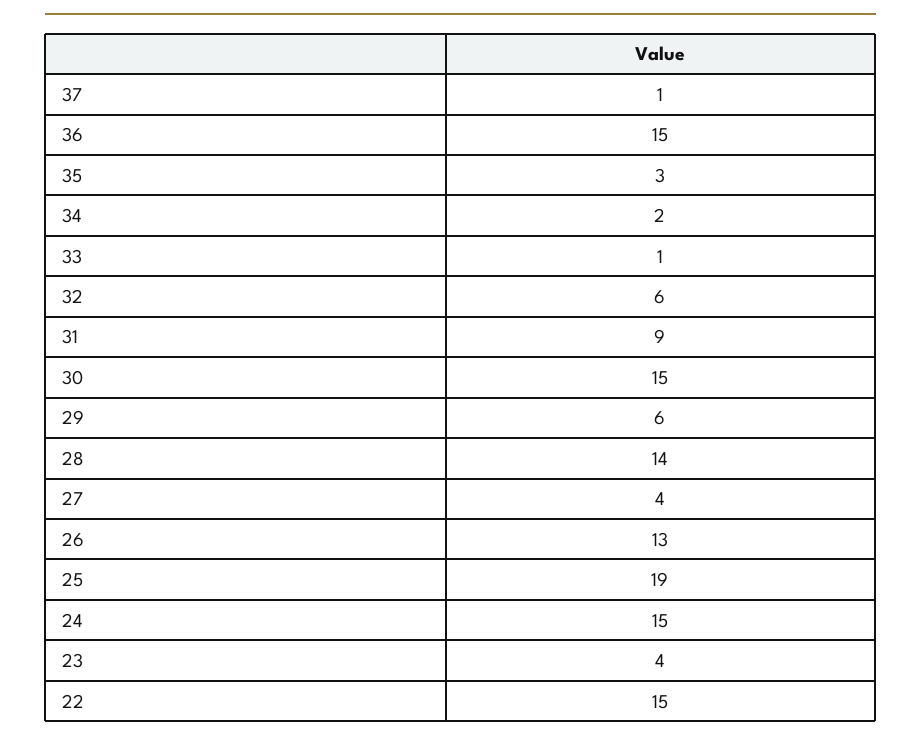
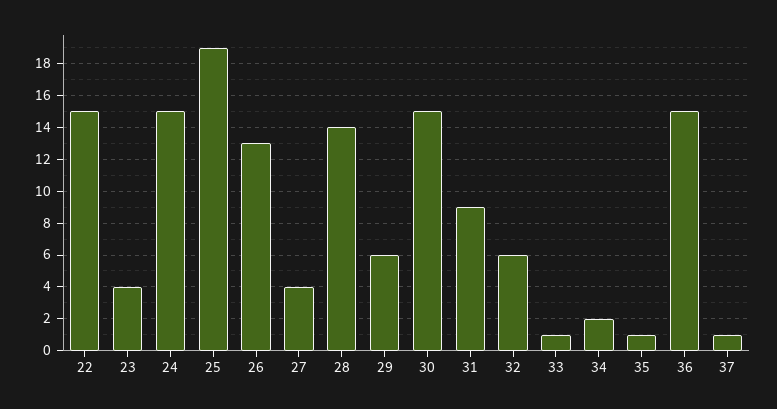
  {
    "37": 1,
    "36": 15,
-   "35": 3,
+   "35": 1,
    "34": 2,
    "33": 1,
    "32": 6,
    "31": 9,
    "30": 15,
    "29": 6,
    "28": 14,
    "27": 4,
    "26": 13,
    "25": 19,
    "24": 15,
    "23": 4,
    "22": 15
  }

